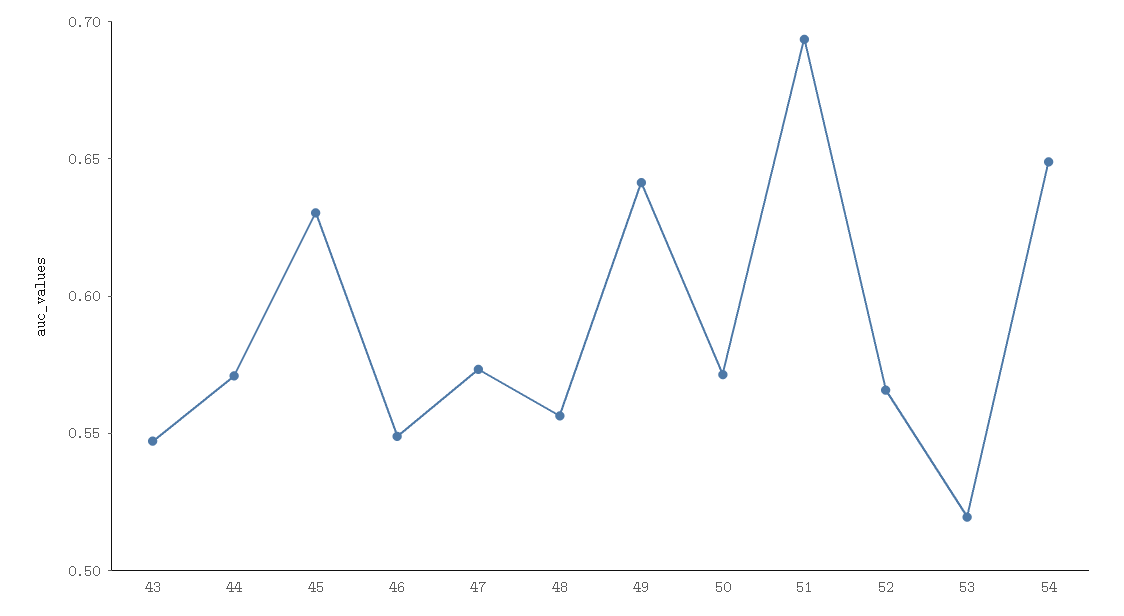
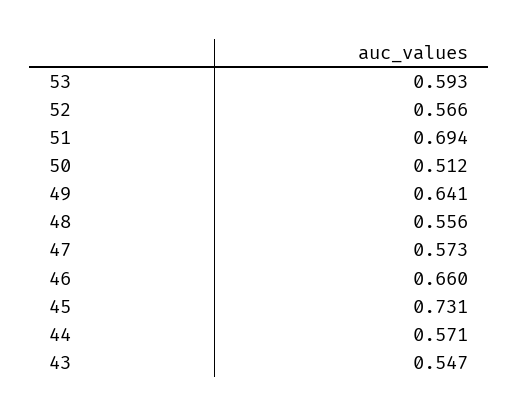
  {
    "43": 0.547,
    "44": 0.571,
-   "45": 0.63,
+   "45": 0.731,
-   "46": 0.55,
+   "46": 0.66,
    "47": 0.573,
    "48": 0.556,
    "49": 0.641,
-   "50": 0.57,
+   "50": 0.512,
    "51": 0.694,
    "52": 0.566,
-   "53": 0.52,
+   "53": 0.593
-   "54": 0.65
  }

